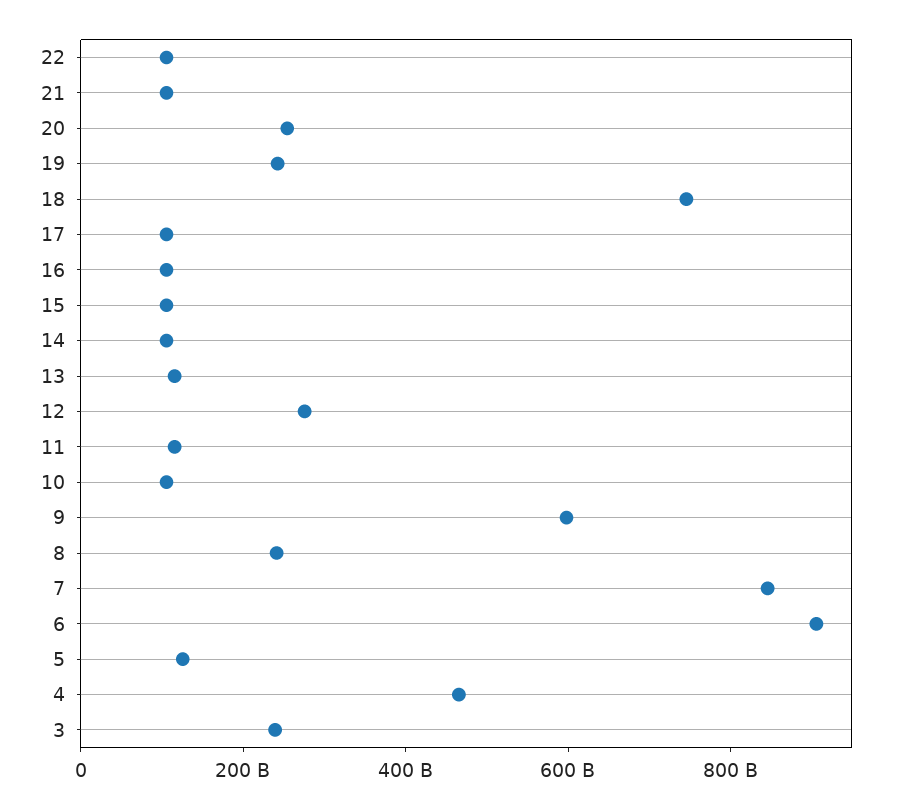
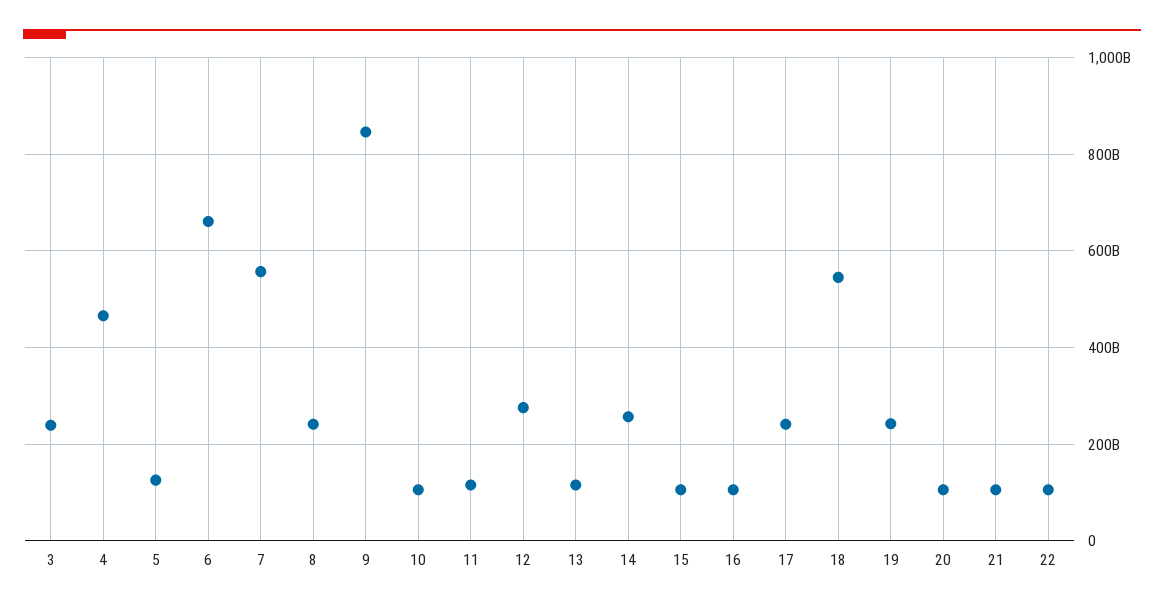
  {
    "22": 100000000000,
    "21": 100000000000,
-   "20": 250000000000,
+   "20": 100000000000,
    "19": 240000000000,
-   "18": 750000000000,
+   "18": 540000000000,
-   "17": 100000000000,
+   "17": 240000000000,
    "16": 100000000000,
    "15": 100000000000,
-   "14": 100000000000,
+   "14": 260000000000,
    "13": 120000000000,
    "12": 280000000000,
    "11": 120000000000,
    "10": 100000000000,
-   "9": 600000000000,
+   "9": 840000000000,
    "8": 240000000000,
-   "7": 850000000000,
+   "7": 560000000000,
-   "6": 900000000000,
+   "6": 660000000000,
    "5": 120000000000,
    "4": 460000000000,
    "3": 240000000000
  }

